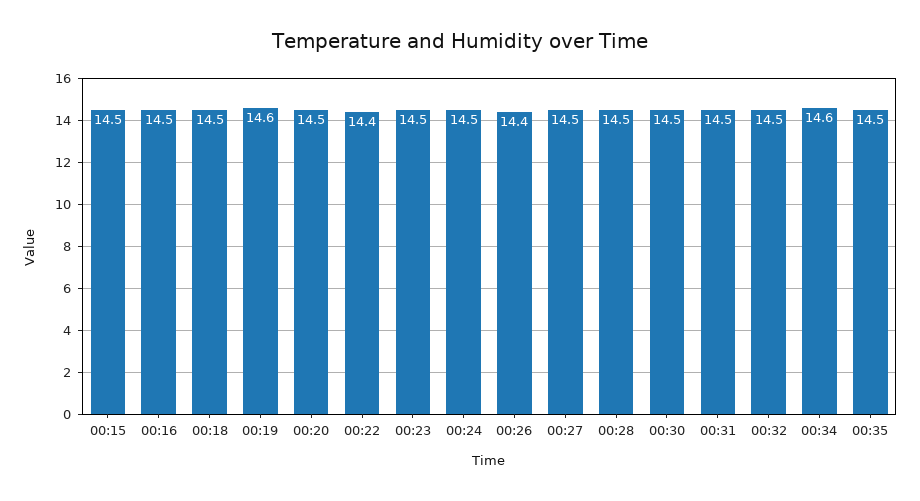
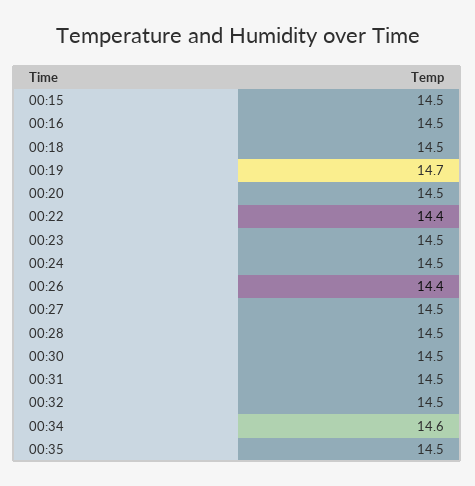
  {
    "00:15": 14.5,
    "00:16": 14.5,
    "00:18": 14.5,
-   "00:19": 14.6,
+   "00:19": 14.7,
    "00:20": 14.5,
    "00:22": 14.4,
    "00:23": 14.5,
    "00:24": 14.5,
    "00:26": 14.4,
    "00:27": 14.5,
    "00:28": 14.5,
    "00:30": 14.5,
    "00:31": 14.5,
    "00:32": 14.5,
    "00:34": 14.6,
    "00:35": 14.5
  }

